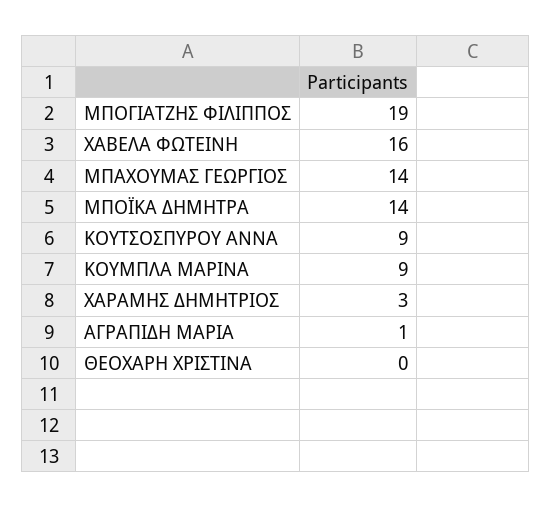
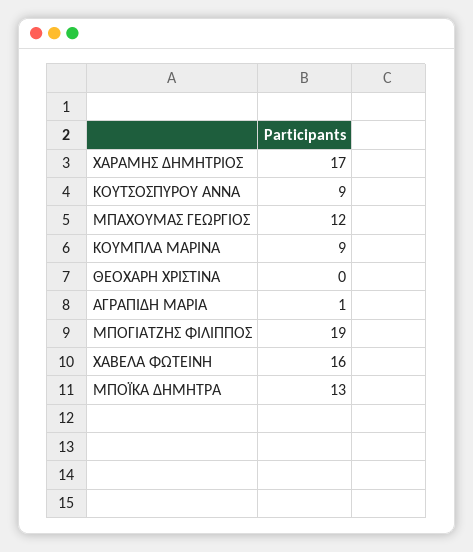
  {
    "ΜΠΟΓΙΑΤΖΗΣ ΦΙΛΙΠΠΟΣ": 19,
    "ΧΑΒΕΛΑ ΦΩΤΕΙΝΗ": 16,
-   "ΜΠΑΧΟΥΜΑΣ ΓΕΩΡΓΙΟΣ": 14,
+   "ΜΠΑΧΟΥΜΑΣ ΓΕΩΡΓΙΟΣ": 12,
-   "ΜΠΟΪΚΑ ΔΗΜΗΤΡΑ": 14,
+   "ΜΠΟΪΚΑ ΔΗΜΗΤΡΑ": 13,
    "ΚΟΥΤΣΟΣΠΥΡΟΥ ΑΝΝΑ": 9,
    "ΚΟΥΜΠΛΑ ΜΑΡΙΝΑ": 9,
-   "ΧΑΡΑΜΗΣ ΔΗΜΗΤΡΙΟΣ": 3,
+   "ΧΑΡΑΜΗΣ ΔΗΜΗΤΡΙΟΣ": 17,
    "ΑΓΡΑΠΙΔΗ ΜΑΡΙΑ": 1,
    "ΘΕΟΧΑΡΗ ΧΡΙΣΤΙΝΑ": 0
  }

